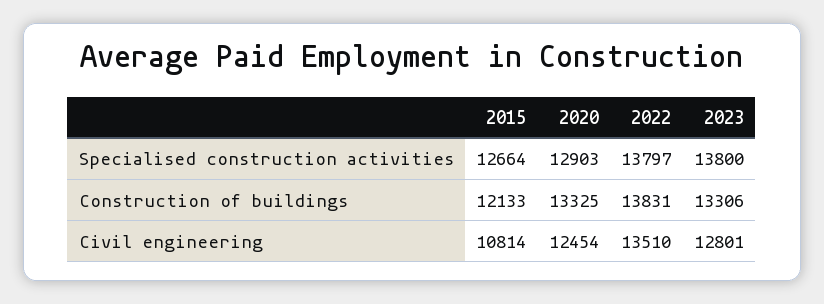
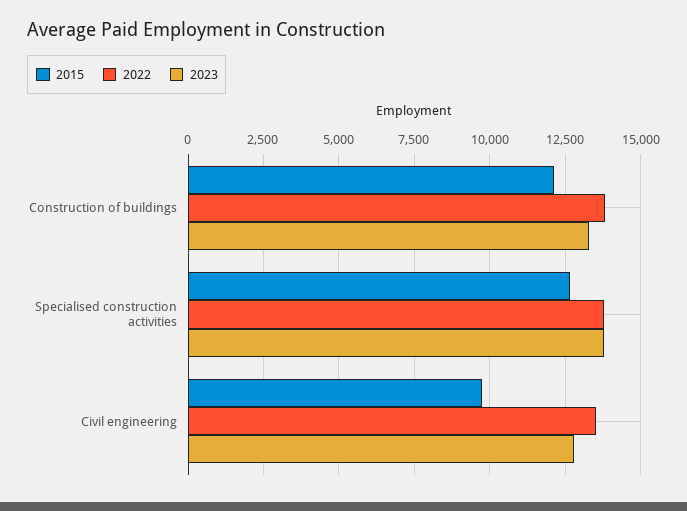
  {
    "2015": {
      "Specialised construction activities": 12664,
      "Construction of buildings": 12133,
-     "Civil engineering": 10814
+     "Civil engineering": 9750
    },
-   "2020": {
-     "Specialised construction activities": 12903,
-     "Construction of buildings": 13325,
-     "Civil engineering": 12454
-   },
    "2022": {
      "Specialised construction activities": 13797,
      "Construction of buildings": 13831,
      "Civil engineering": 13510
    },
    "2023": {
      "Specialised construction activities": 13800,
      "Construction of buildings": 13306,
      "Civil engineering": 12801
    }
  }

